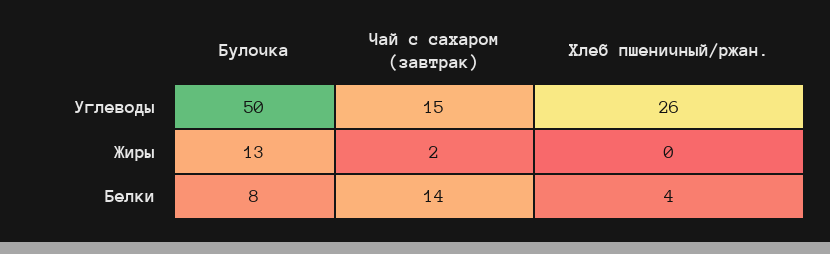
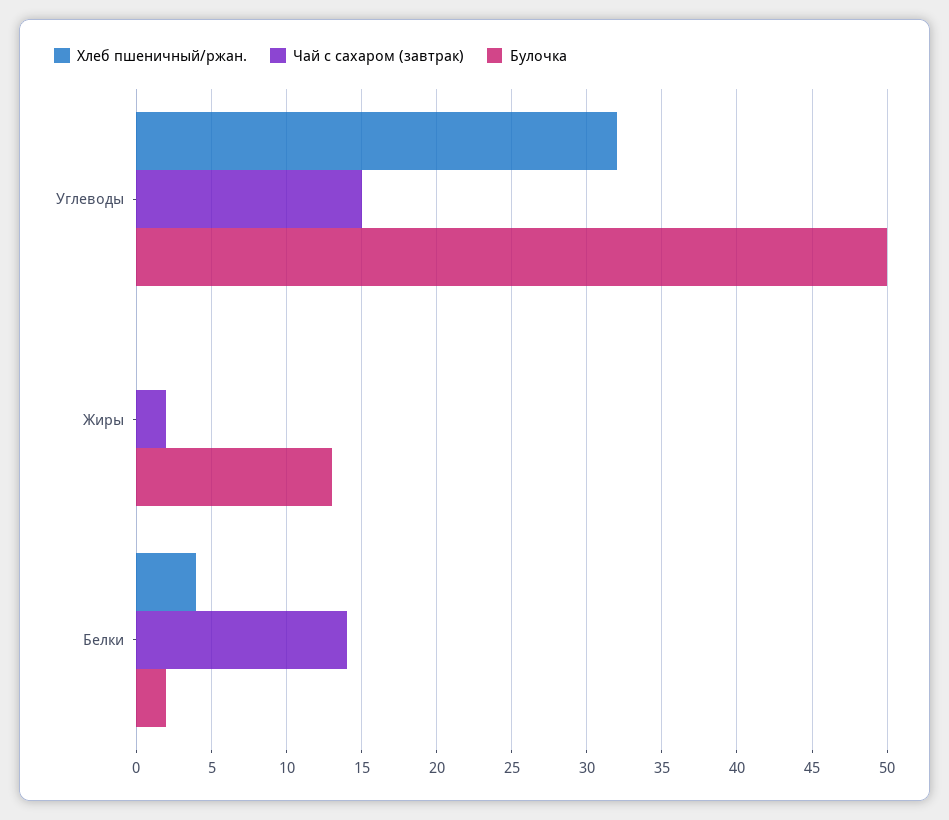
  {
    "Булочка": {
      "Углеводы": 50,
      "Жиры": 13,
-     "Белки": 8
+     "Белки": 2
    },
    "Чай с сахаром (завтрак)": {
      "Углеводы": 15,
      "Жиры": 2,
      "Белки": 14
    },
    "Хлеб пшеничный/ржан.": {
-     "Углеводы": 26,
+     "Углеводы": 32,
      "Жиры": 0,
      "Белки": 4
    }
  }

